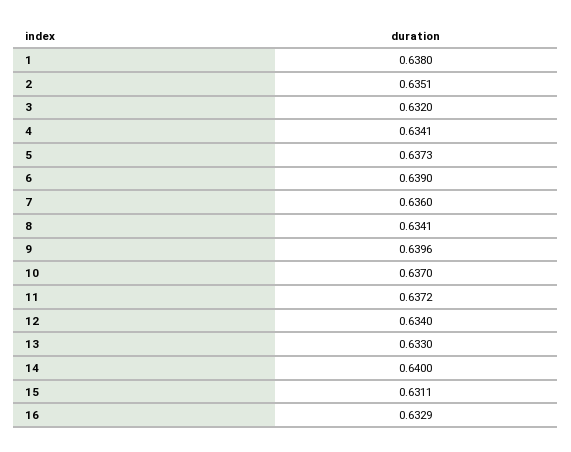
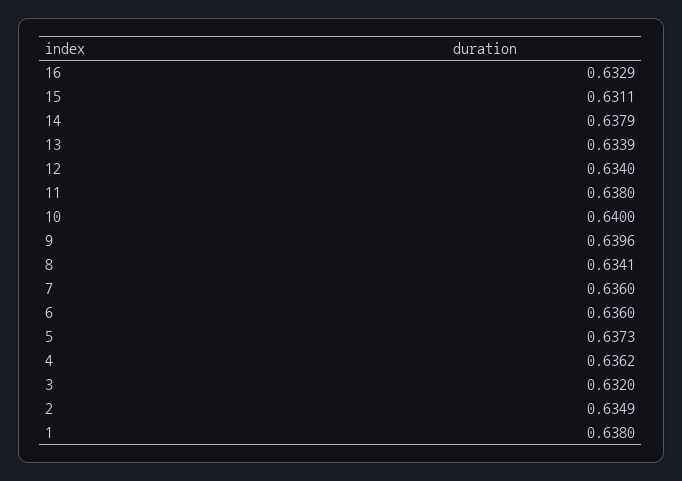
  {
    "1": 0.638,
-   "2": 0.6351,
+   "2": 0.6349,
    "3": 0.632,
-   "4": 0.6341,
+   "4": 0.6362,
    "5": 0.6373,
-   "6": 0.639,
+   "6": 0.636,
    "7": 0.636,
    "8": 0.6341,
    "9": 0.6396,
-   "10": 0.637,
+   "10": 0.64,
-   "11": 0.6372,
+   "11": 0.638,
    "12": 0.634,
-   "13": 0.633,
+   "13": 0.6339,
-   "14": 0.64,
+   "14": 0.6379,
    "15": 0.6311,
    "16": 0.6329
  }

